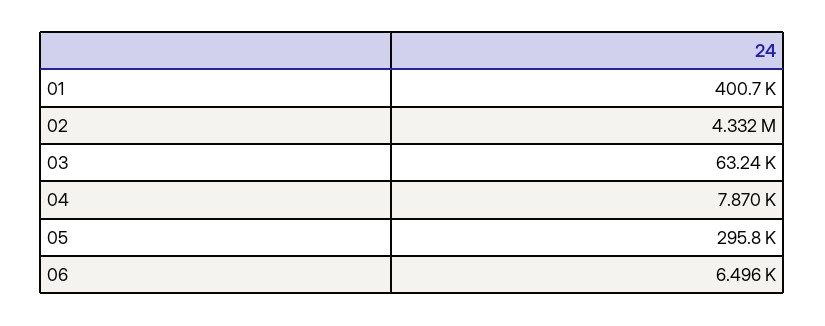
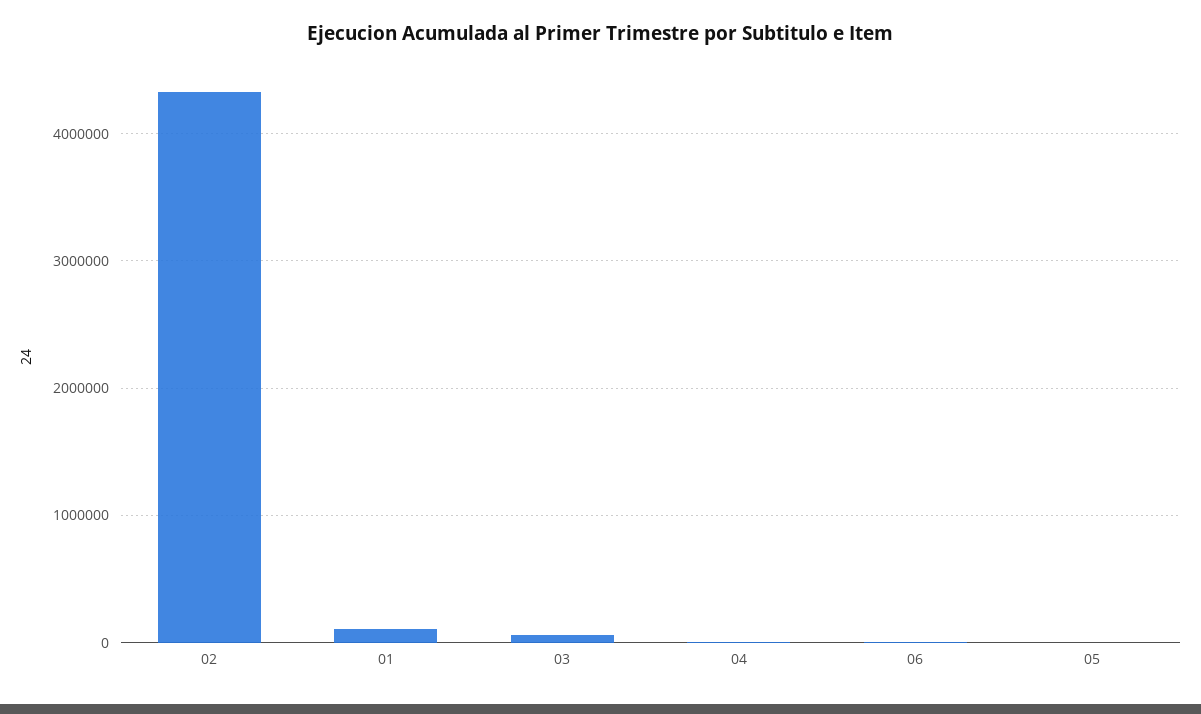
  {
-   "01": 400700,
+   "01": 100000,
    "02": 4332000,
    "03": 63240,
    "04": 7870,
-   "05": 295800,
+   "05": 0,
    "06": 6496
  }

